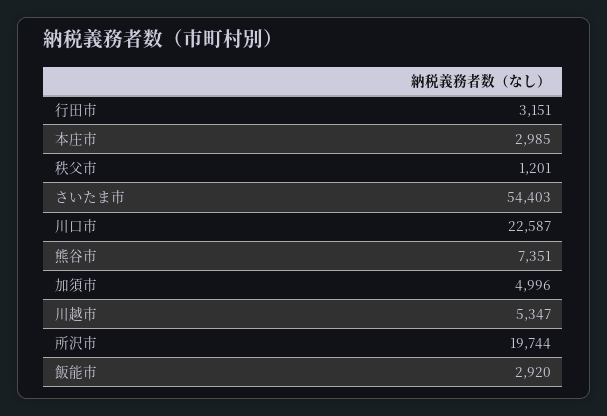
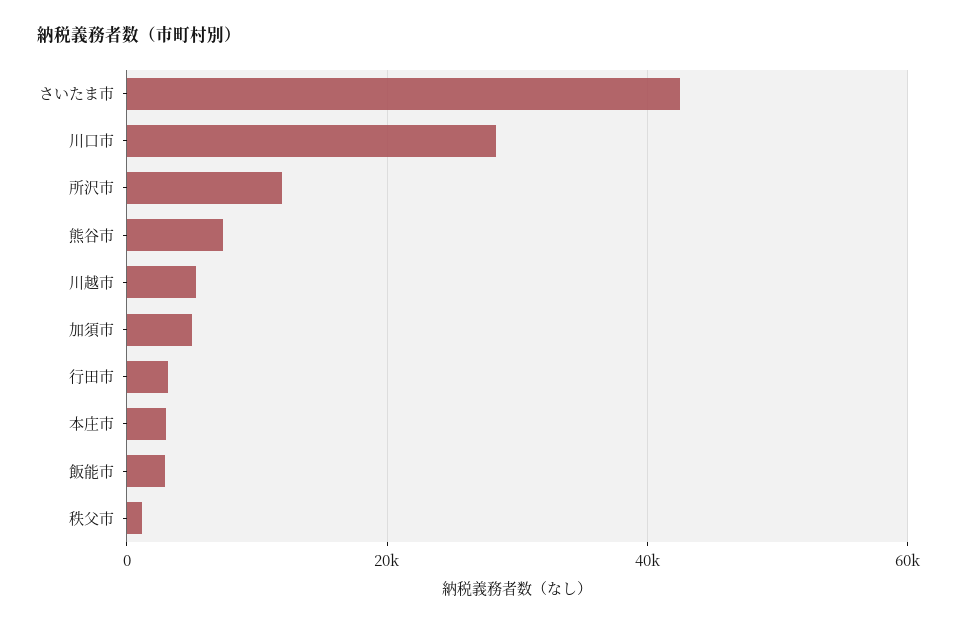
  {
    "行田市": 3151,
    "本庄市": 2985,
    "秩父市": 1201,
-   "さいたま市": 54403,
+   "さいたま市": 42000,
-   "川口市": 22587,
+   "川口市": 28000,
    "熊谷市": 7351,
    "加須市": 4996,
    "川越市": 5347,
-   "所沢市": 19744,
+   "所沢市": 12000,
    "飯能市": 2920
  }

